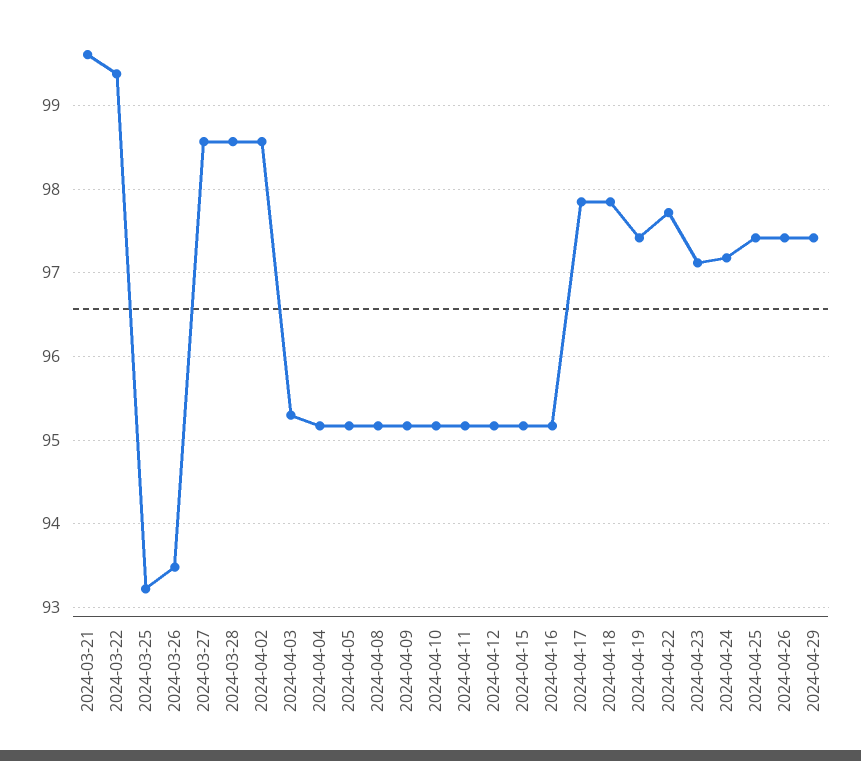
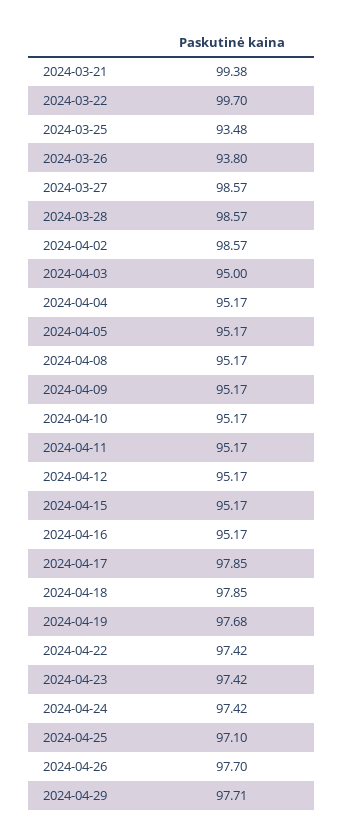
  {
-   "2024-03-21": 99.6,
+   "2024-03-21": 99.38,
-   "2024-03-22": 99.4,
+   "2024-03-22": 99.7,
-   "2024-03-25": 93.2,
+   "2024-03-25": 93.48,
-   "2024-03-26": 93.5,
+   "2024-03-26": 93.8,
    "2024-03-27": 98.57,
    "2024-03-28": 98.57,
    "2024-04-02": 98.57,
-   "2024-04-03": 95.3,
+   "2024-04-03": 95,
    "2024-04-04": 95.17,
    "2024-04-05": 95.17,
    "2024-04-08": 95.17,
    "2024-04-09": 95.17,
    "2024-04-10": 95.17,
    "2024-04-11": 95.17,
    "2024-04-12": 95.17,
    "2024-04-15": 95.17,
    "2024-04-16": 95.17,
    "2024-04-17": 97.85,
    "2024-04-18": 97.85,
-   "2024-04-19": 97.4,
+   "2024-04-19": 97.68,
-   "2024-04-22": 97.7,
+   "2024-04-22": 97.42,
-   "2024-04-23": 97.1,
+   "2024-04-23": 97.42,
-   "2024-04-24": 97.2,
+   "2024-04-24": 97.42,
-   "2024-04-25": 97.4,
+   "2024-04-25": 97.1,
-   "2024-04-26": 97.4,
+   "2024-04-26": 97.7,
-   "2024-04-29": 97.4
+   "2024-04-29": 97.71
  }

